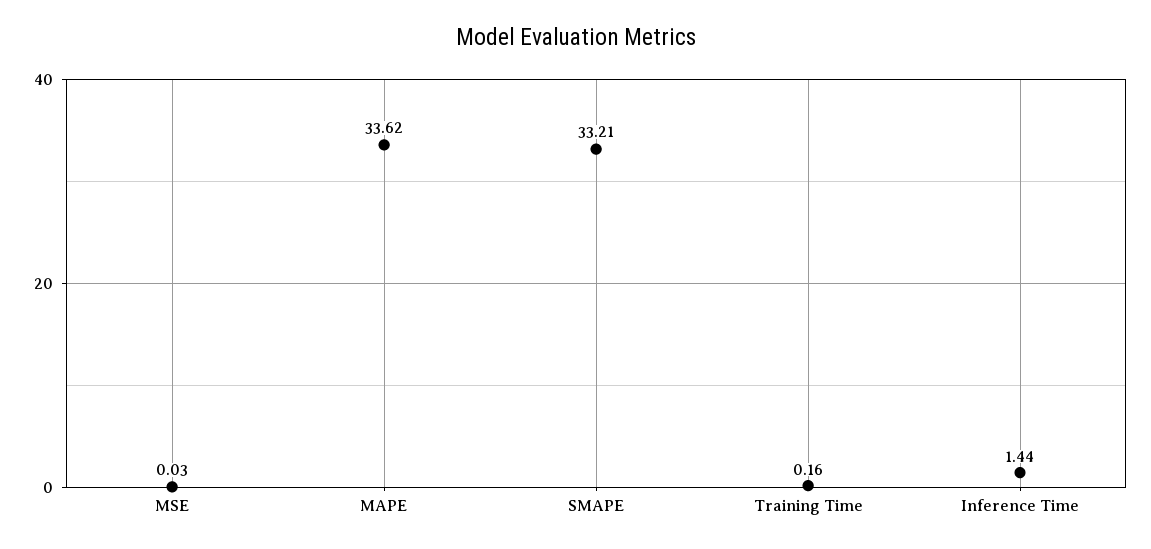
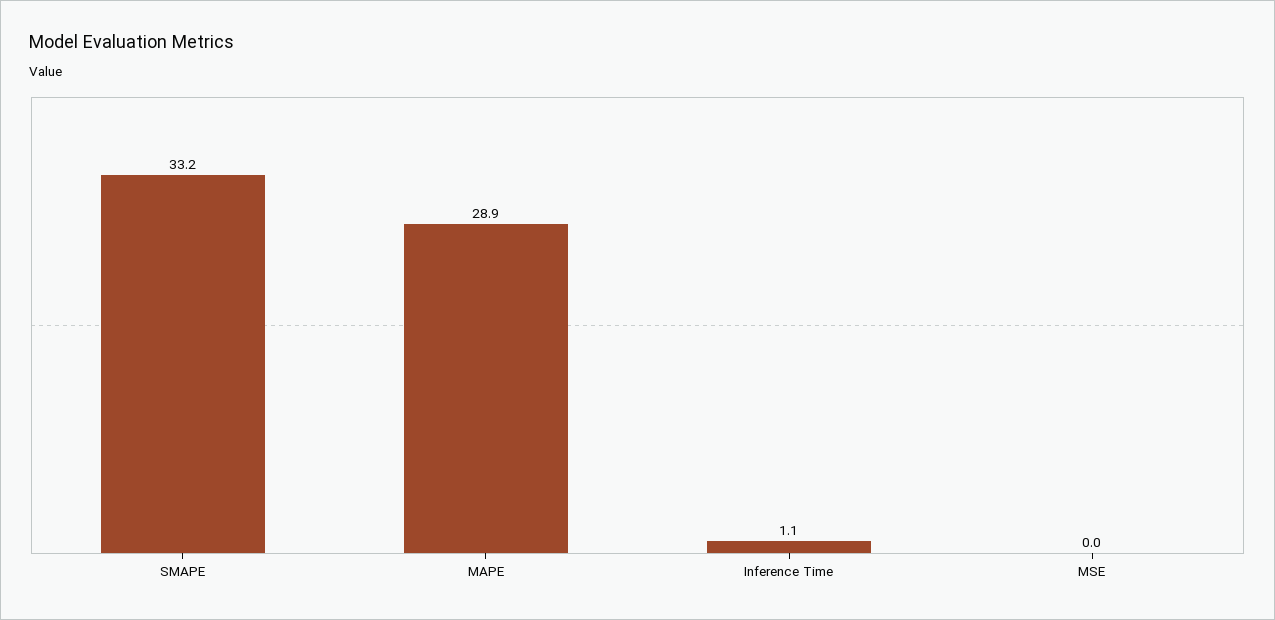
  {
    "MSE": 0.03,
-   "MAPE": 33.62,
+   "MAPE": 28.9,
    "SMAPE": 33.21,
-   "Training Time": 0.16,
-   "Inference Time": 1.44
+   "Inference Time": 1.1
  }

